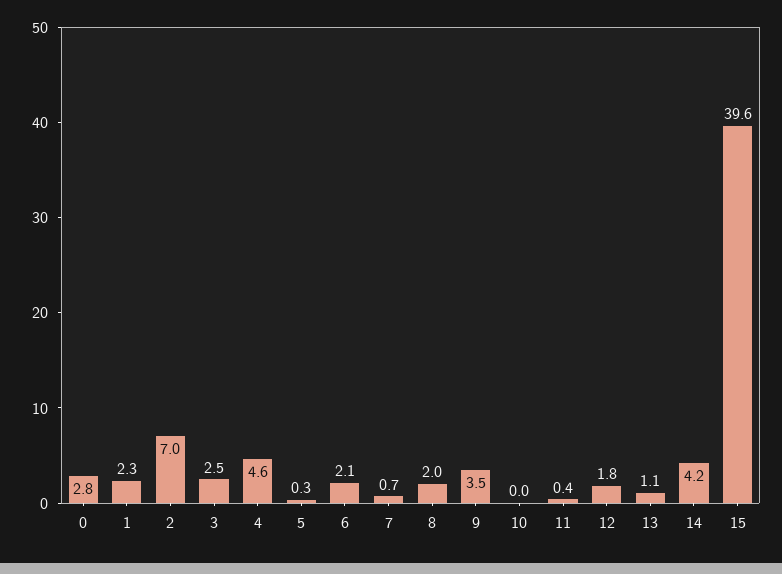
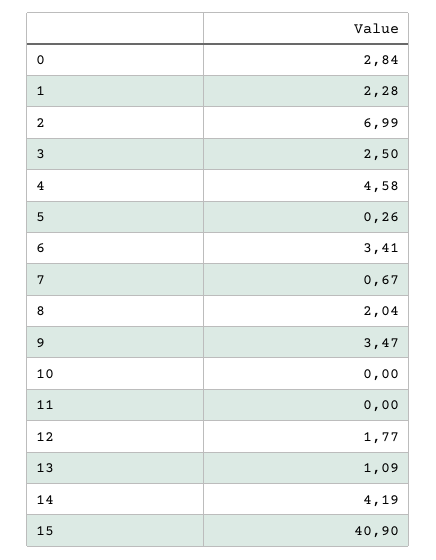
  {
    "0": 2.84,
    "1": 2.28,
    "2": 6.99,
    "3": 2.5,
    "4": 4.58,
    "5": 0.26,
-   "6": 2.1,
+   "6": 3.41,
    "7": 0.67,
    "8": 2.04,
    "9": 3.47,
    "10": 0,
-   "11": 0.4,
+   "11": 0,
    "12": 1.77,
    "13": 1.09,
    "14": 4.19,
-   "15": 39.6
+   "15": 40.9
  }

